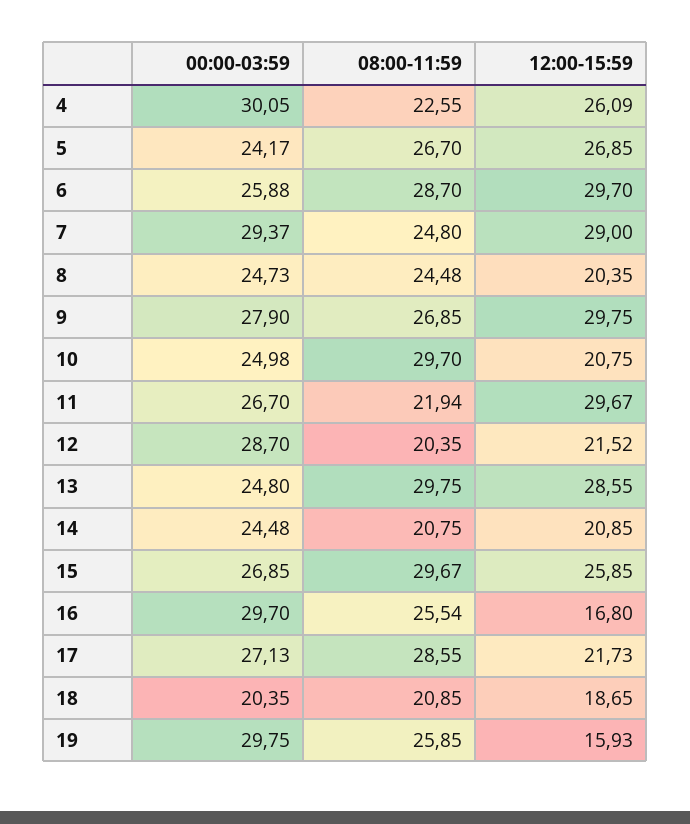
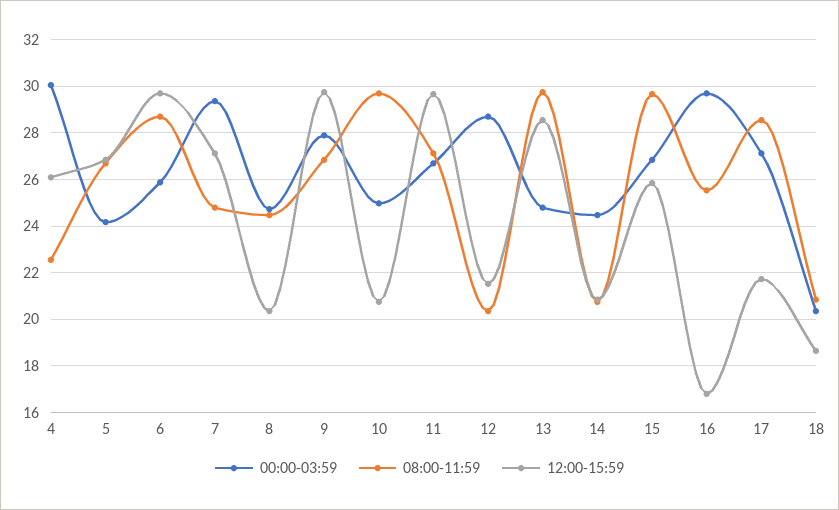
  {
    "00:00-03:59": {
      "4": 30.05,
      "5": 24.17,
      "6": 25.88,
      "7": 29.37,
      "8": 24.73,
      "9": 27.9,
      "10": 24.98,
      "11": 26.7,
      "12": 28.7,
      "13": 24.8,
      "14": 24.48,
      "15": 26.85,
      "16": 29.7,
      "17": 27.13,
-     "18": 20.35,
+     "18": 20.35
-     "19": 29.75
    },
    "08:00-11:59": {
      "4": 22.55,
      "5": 26.7,
      "6": 28.7,
      "7": 24.8,
      "8": 24.48,
      "9": 26.85,
      "10": 29.7,
-     "11": 21.94,
+     "11": 27,
      "12": 20.35,
      "13": 29.75,
      "14": 20.75,
      "15": 29.67,
      "16": 25.54,
      "17": 28.55,
-     "18": 20.85,
+     "18": 20.85
-     "19": 25.85
    },
    "12:00-15:59": {
      "4": 26.09,
      "5": 26.85,
      "6": 29.7,
-     "7": 29,
+     "7": 27,
      "8": 20.35,
      "9": 29.75,
      "10": 20.75,
      "11": 29.67,
      "12": 21.52,
      "13": 28.55,
      "14": 20.85,
      "15": 25.85,
      "16": 16.8,
      "17": 21.73,
-     "18": 18.65,
+     "18": 18.65
-     "19": 15.93
    }
  }

